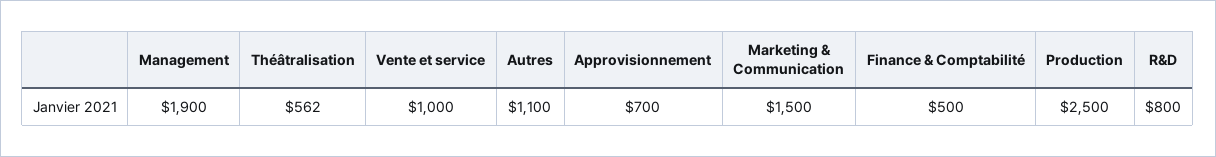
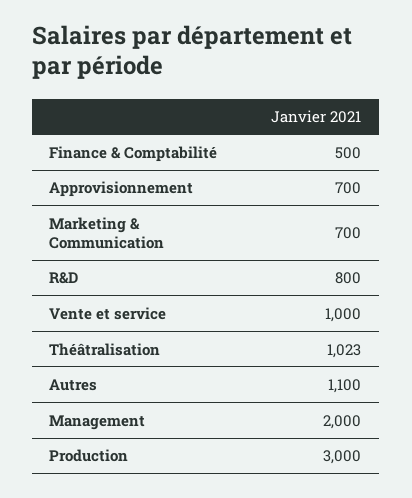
  {
-   "Management": 1900,
+   "Management": 2000,
-   "Théâtralisation": 562,
+   "Théâtralisation": 1023,
    "Vente et service": 1000,
    "Autres": 1100,
    "Approvisionnement": 700,
-   "Marketing & Communication": 1500,
+   "Marketing & Communication": 700,
    "Finance & Comptabilité": 500,
-   "Production": 2500,
+   "Production": 3000,
    "R&D": 800
  }

